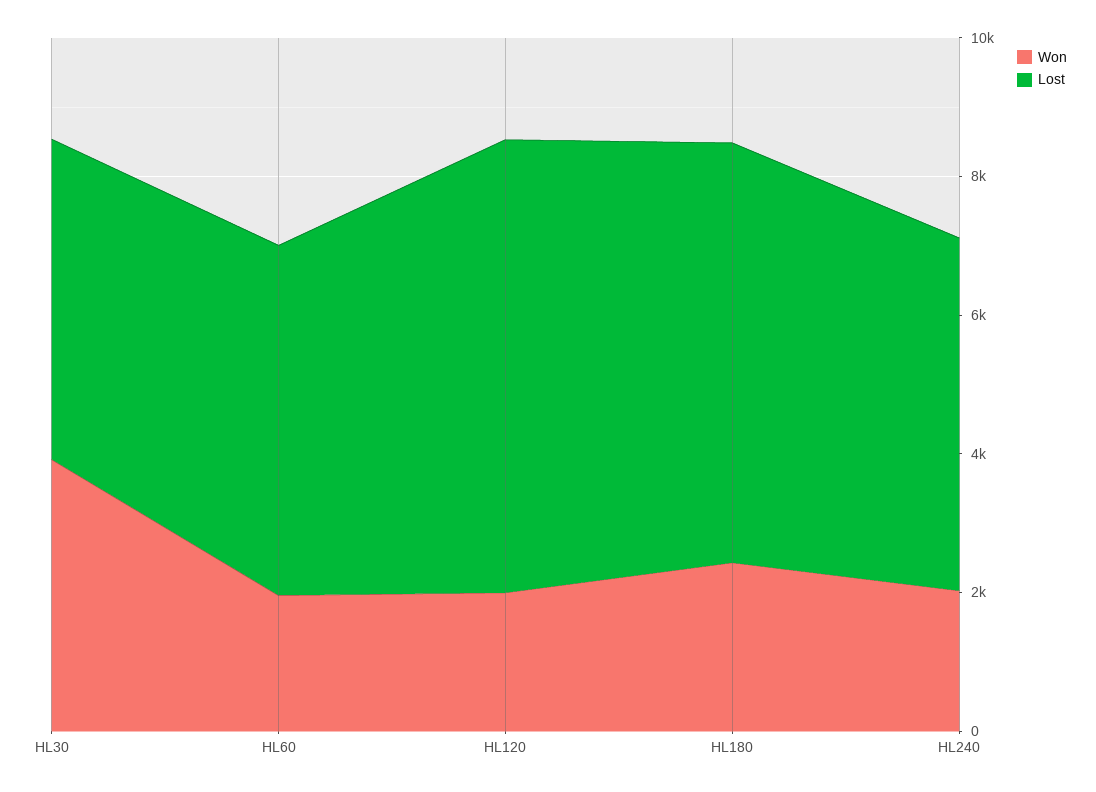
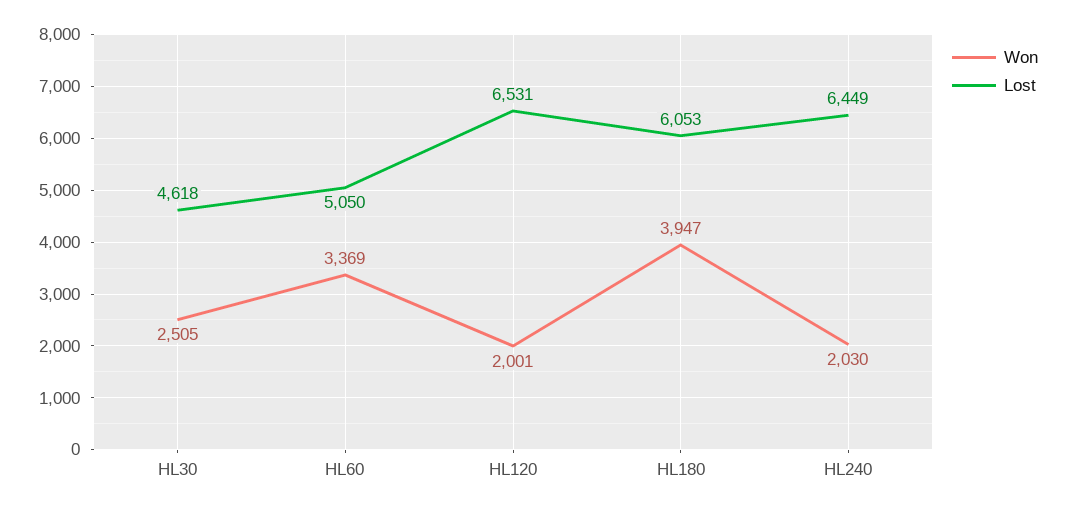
  {
    "Won": {
-     "HL30": 4000,
+     "HL30": 2505,
-     "HL60": 2000,
+     "HL60": 3369,
      "HL120": 2001,
-     "HL180": 2500,
+     "HL180": 3947,
      "HL240": 2030
    },
    "Lost": {
      "HL30": 4618,
      "HL60": 5050,
      "HL120": 6531,
      "HL180": 6053,
-     "HL240": 5000
+     "HL240": 6449
    }
  }

